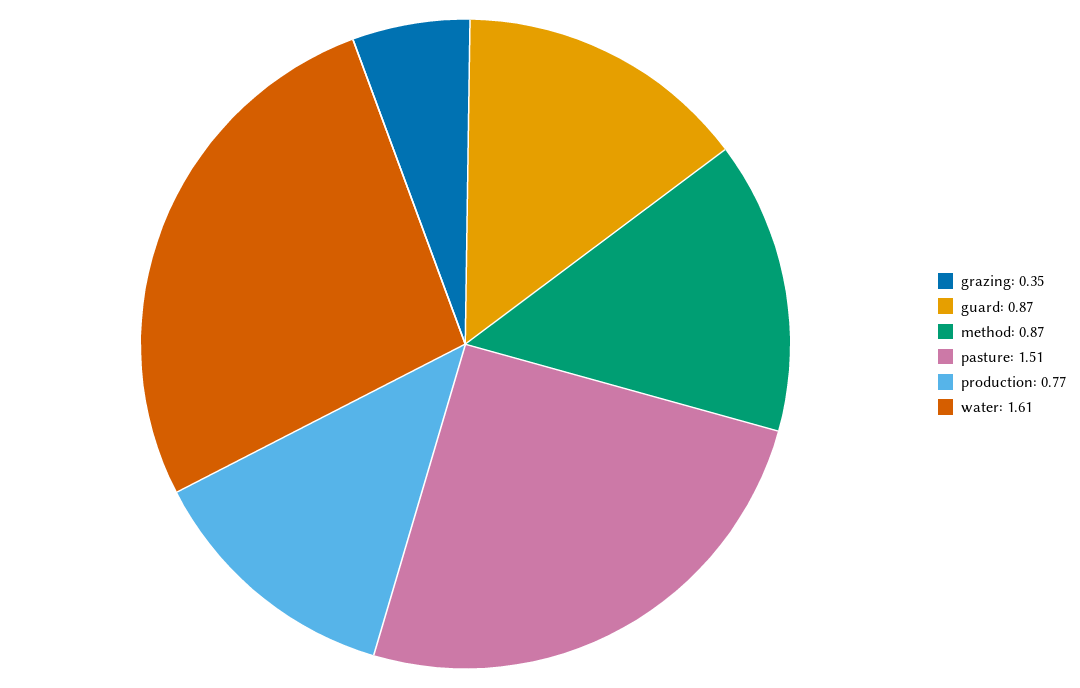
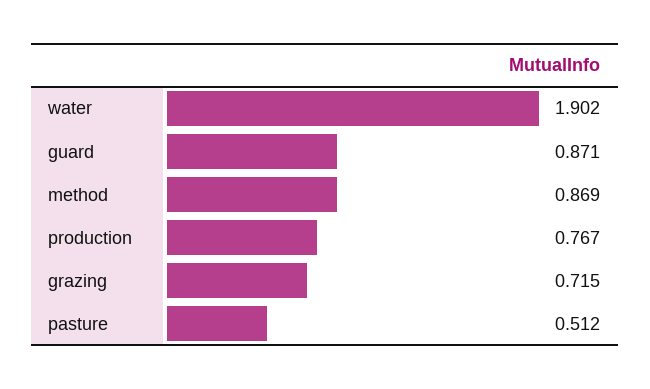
  {
-   "grazing": 0.35,
+   "grazing": 0.715,
    "guard": 0.871,
    "method": 0.869,
-   "pasture": 1.51,
+   "pasture": 0.512,
    "production": 0.767,
-   "water": 1.61
+   "water": 1.902
  }

